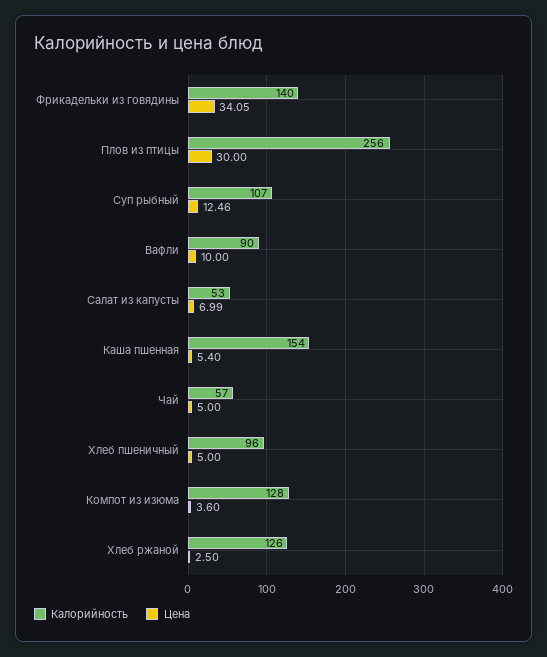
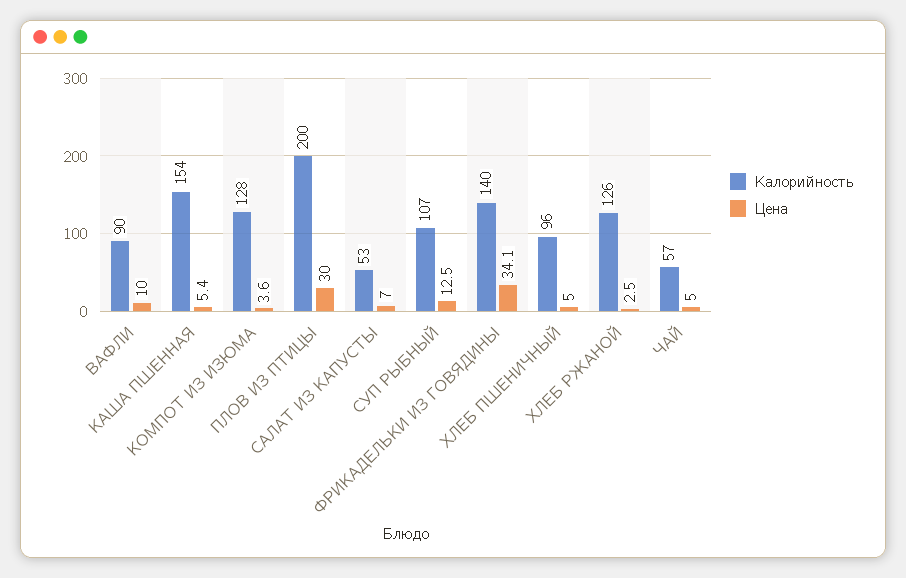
  {
    "Калорийность": {
      "Фрикадельки из говядины": 140,
-     "Плов из птицы": 256,
+     "Плов из птицы": 200,
      "Суп рыбный": 107,
      "Вафли": 90,
      "Салат из капусты": 53,
      "Каша пшенная": 154,
      "Чай": 57,
      "Хлеб пшеничный": 96,
      "Компот из изюма": 128,
      "Хлеб ржаной": 126
    },
    "Цена": {
      "Фрикадельки из говядины": 34.05,
      "Плов из птицы": 30,
      "Суп рыбный": 12.46,
      "Вафли": 10,
      "Салат из капусты": 6.99,
      "Каша пшенная": 5.4,
      "Чай": 5,
      "Хлеб пшеничный": 5,
      "Компот из изюма": 3.6,
      "Хлеб ржаной": 2.5
    }
  }

